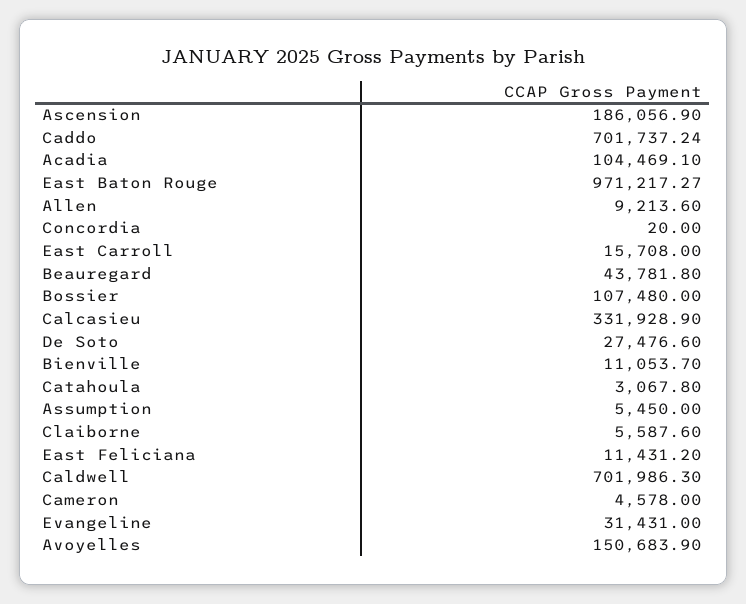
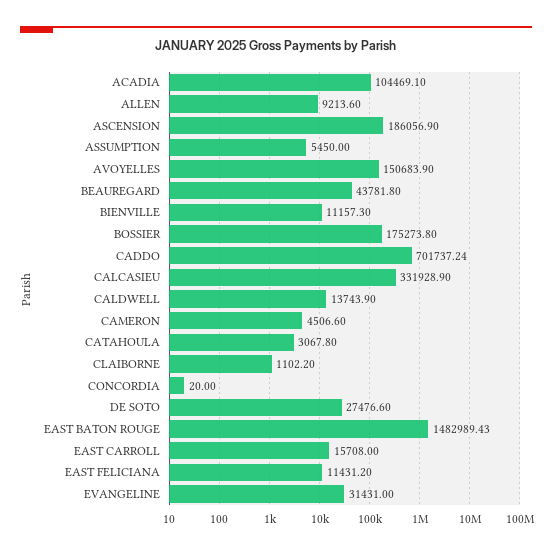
  {
    "Ascension": 186056.9,
    "Caddo": 701737.24,
    "Acadia": 104469.1,
-   "East Baton Rouge": 971217.27,
+   "East Baton Rouge": 1482989.43,
    "Allen": 9213.6,
    "Concordia": 20,
    "East Carroll": 15708,
    "Beauregard": 43781.8,
-   "Bossier": 107480,
+   "Bossier": 175273.8,
    "Calcasieu": 331928.9,
    "De Soto": 27476.6,
-   "Bienville": 11053.7,
+   "Bienville": 11157.3,
    "Catahoula": 3067.8,
    "Assumption": 5450,
-   "Claiborne": 5587.6,
+   "Claiborne": 1102.2,
    "East Feliciana": 11431.2,
-   "Caldwell": 701986.3,
+   "Caldwell": 13743.9,
-   "Cameron": 4578,
+   "Cameron": 4506.6,
    "Evangeline": 31431,
    "Avoyelles": 150683.9
  }

